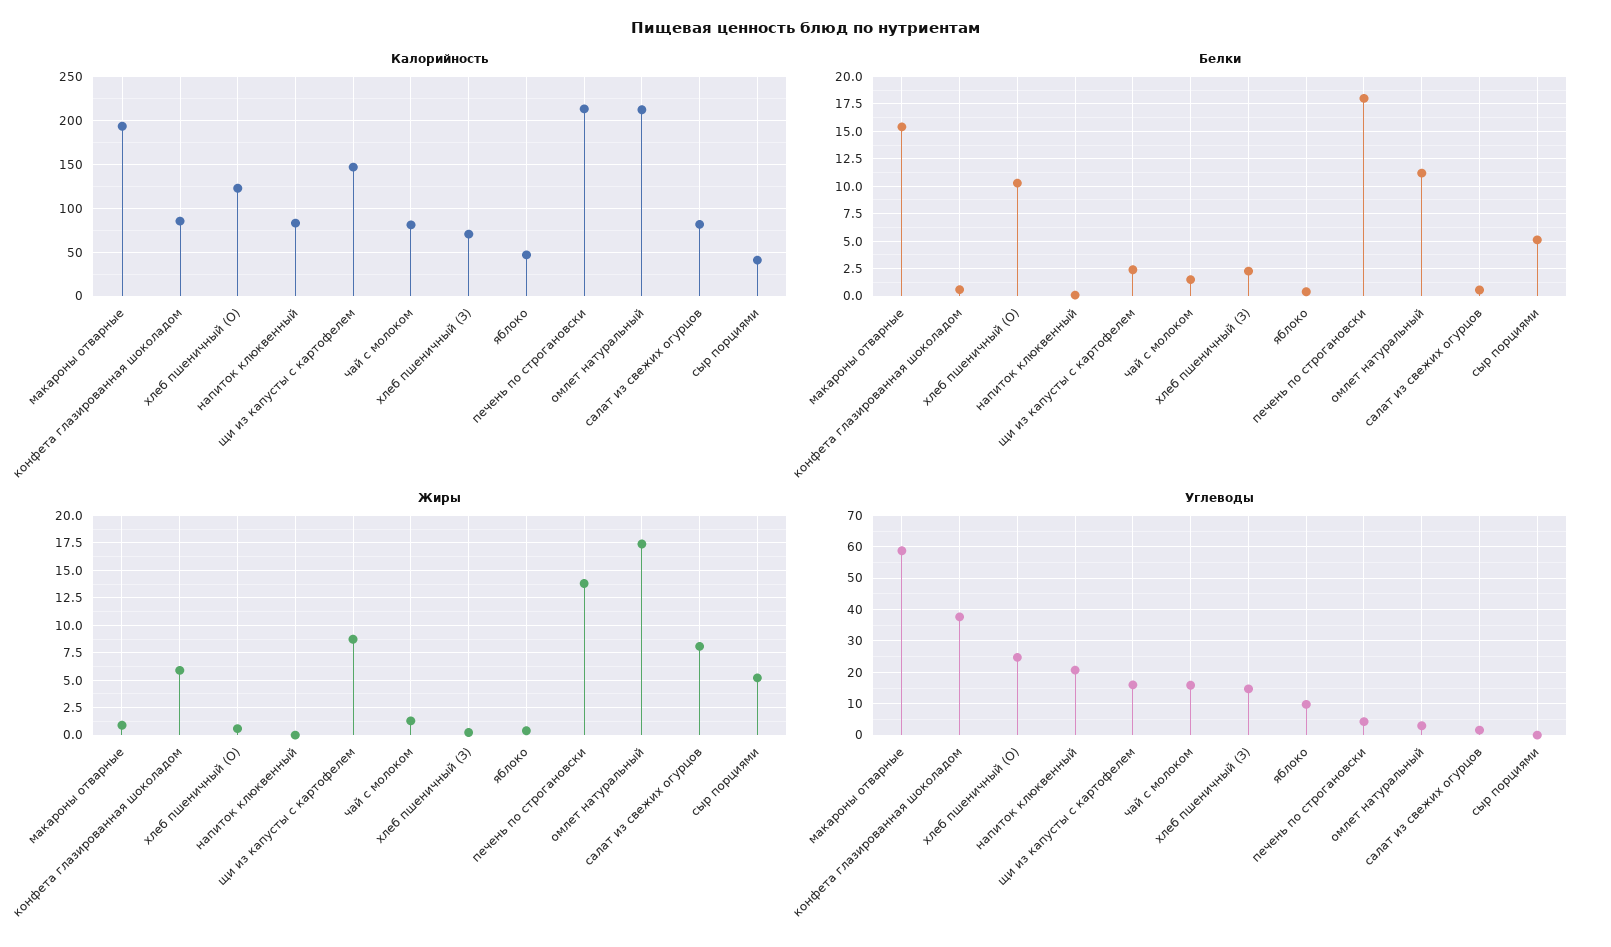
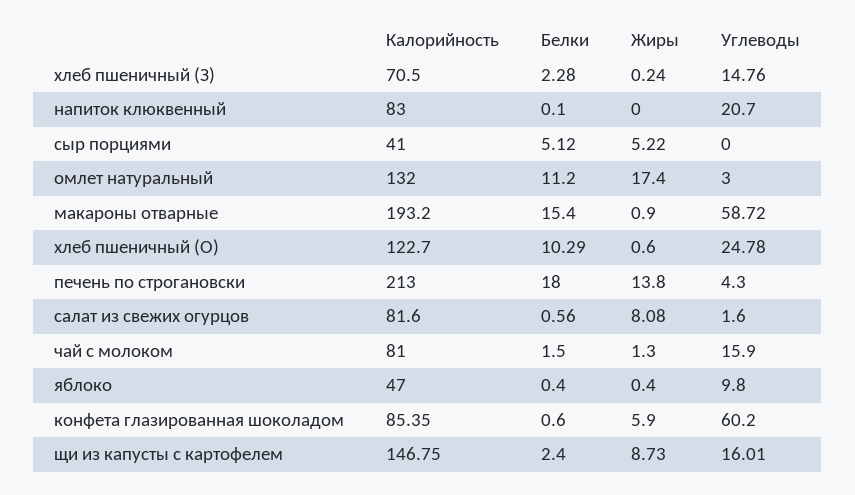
  {
    "Калорийность": {
      "макароны отварные": 193.2,
      "конфета глазированная шоколадом": 85.35,
      "хлеб пшеничный (О)": 122.7,
      "напиток клюквенный": 83,
      "щи из капусты с картофелем": 146.75,
      "чай с молоком": 81,
      "хлеб пшеничный (З)": 70.5,
      "яблоко": 47,
      "печень по строгановски": 213,
-     "омлет натуральный": 210,
+     "омлет натуральный": 132,
      "салат из свежих огурцов": 81.6,
      "сыр порциями": 41
    },
    "Белки": {
      "макароны отварные": 15.4,
      "конфета глазированная шоколадом": 0.6,
      "хлеб пшеничный (О)": 10.29,
      "напиток клюквенный": 0.1,
      "щи из капусты с картофелем": 2.4,
      "чай с молоком": 1.5,
      "хлеб пшеничный (З)": 2.28,
      "яблоко": 0.4,
      "печень по строгановски": 18,
      "омлет натуральный": 11.2,
      "салат из свежих огурцов": 0.56,
      "сыр порциями": 5.12
    },
    "Жиры": {
      "макароны отварные": 0.9,
      "конфета глазированная шоколадом": 5.9,
      "хлеб пшеничный (О)": 0.6,
      "напиток клюквенный": 0,
      "щи из капусты с картофелем": 8.73,
      "чай с молоком": 1.3,
      "хлеб пшеничный (З)": 0.24,
      "яблоко": 0.4,
      "печень по строгановски": 13.8,
      "омлет натуральный": 17.4,
      "салат из свежих огурцов": 8.08,
      "сыр порциями": 5.22
    },
    "Углеводы": {
      "макароны отварные": 58.72,
-     "конфета глазированная шоколадом": 38,
+     "конфета глазированная шоколадом": 60.2,
      "хлеб пшеничный (О)": 24.78,
      "напиток клюквенный": 20.7,
      "щи из капусты с картофелем": 16.01,
      "чай с молоком": 15.9,
      "хлеб пшеничный (З)": 14.76,
      "яблоко": 9.8,
      "печень по строгановски": 4.3,
      "омлет натуральный": 3,
      "салат из свежих огурцов": 1.6,
      "сыр порциями": 0
    }
  }

